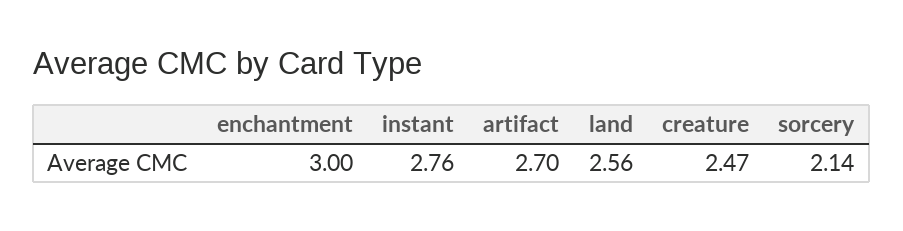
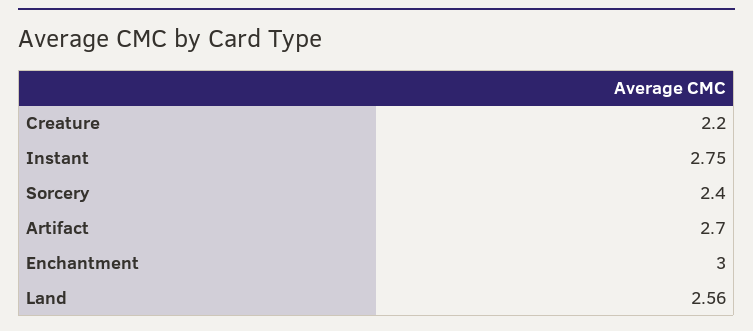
  {
    "enchantment": 3,
-   "instant": 2.76,
+   "instant": 2.75,
    "artifact": 2.7,
    "land": 2.56,
-   "creature": 2.47,
+   "creature": 2.2,
-   "sorcery": 2.14
+   "sorcery": 2.4
  }

